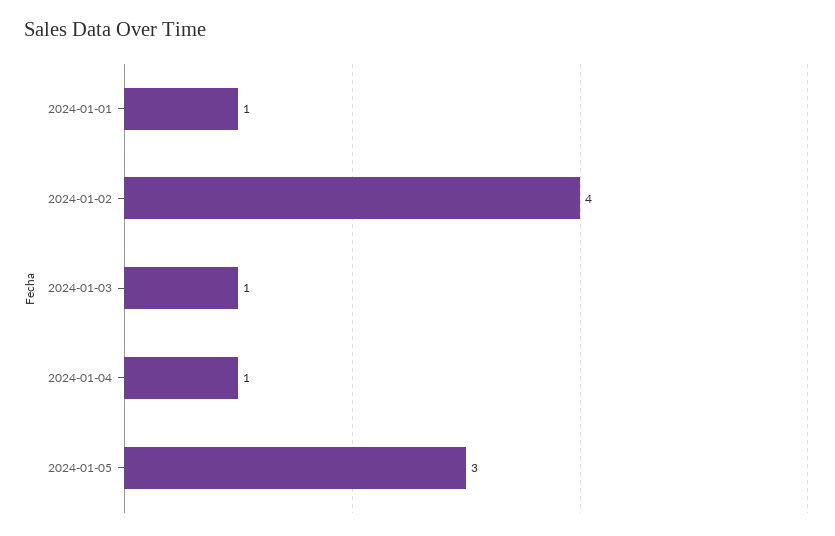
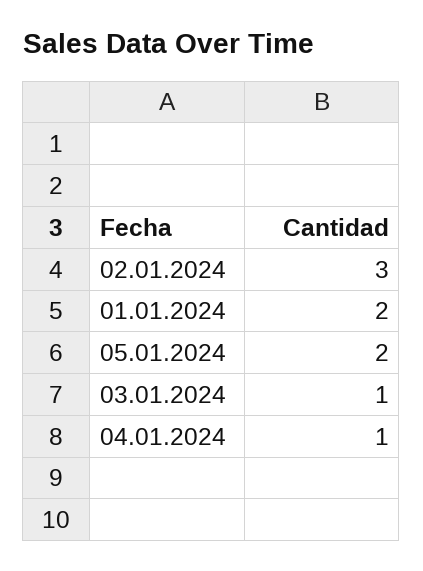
  {
-   "2024-01-01": 1,
+   "2024-01-01": 2,
-   "2024-01-02": 4,
+   "2024-01-02": 3,
    "2024-01-03": 1,
    "2024-01-04": 1,
-   "2024-01-05": 3
+   "2024-01-05": 2
  }

